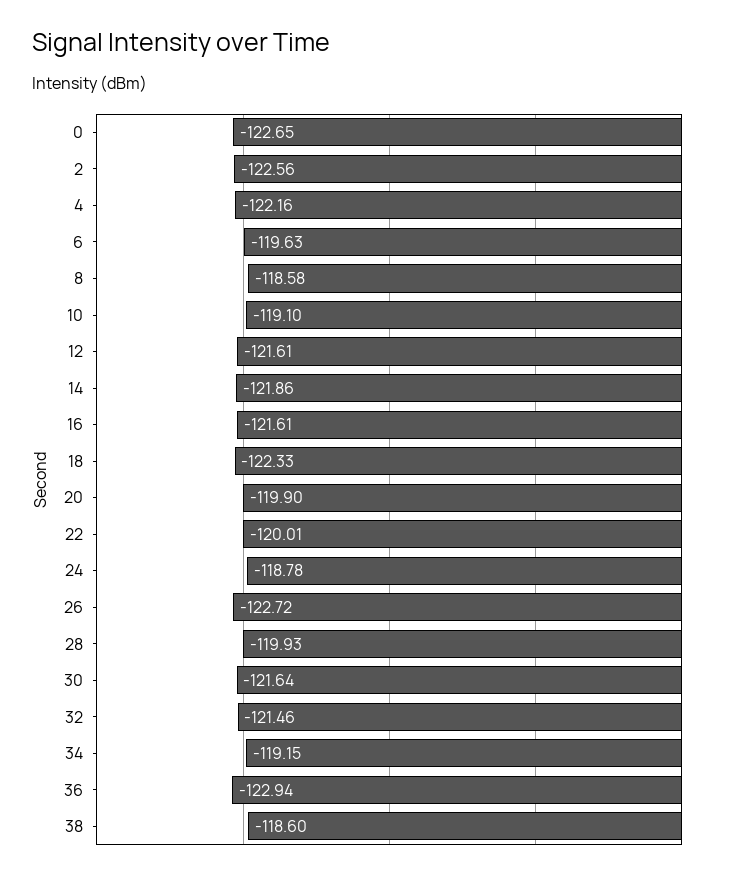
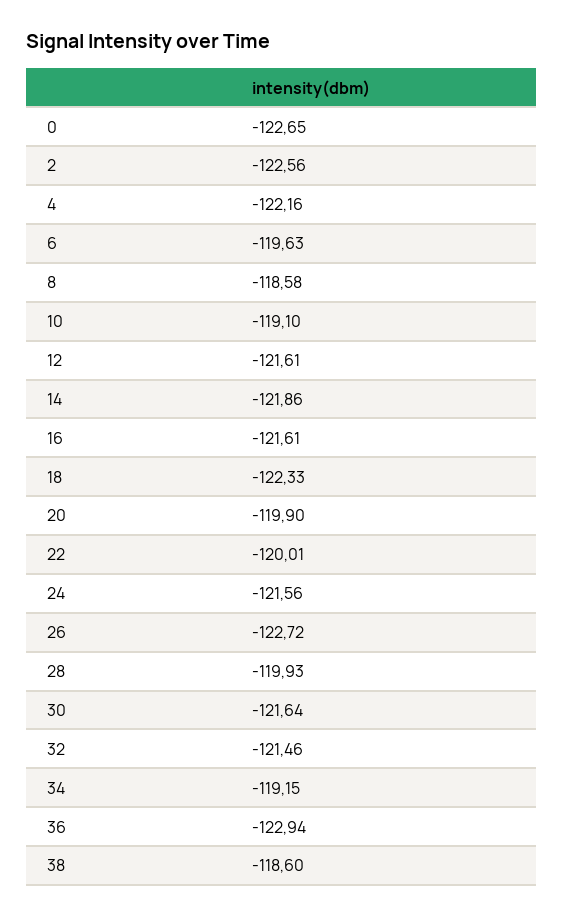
  {
    "0": -122.65,
    "2": -122.56,
    "4": -122.16,
    "6": -119.63,
    "8": -118.58,
    "10": -119.1,
    "12": -121.61,
    "14": -121.86,
    "16": -121.61,
    "18": -122.33,
    "20": -119.9,
    "22": -120.01,
-   "24": -118.78,
+   "24": -121.56,
    "26": -122.72,
    "28": -119.93,
    "30": -121.64,
    "32": -121.46,
    "34": -119.15,
    "36": -122.94,
    "38": -118.6
  }

